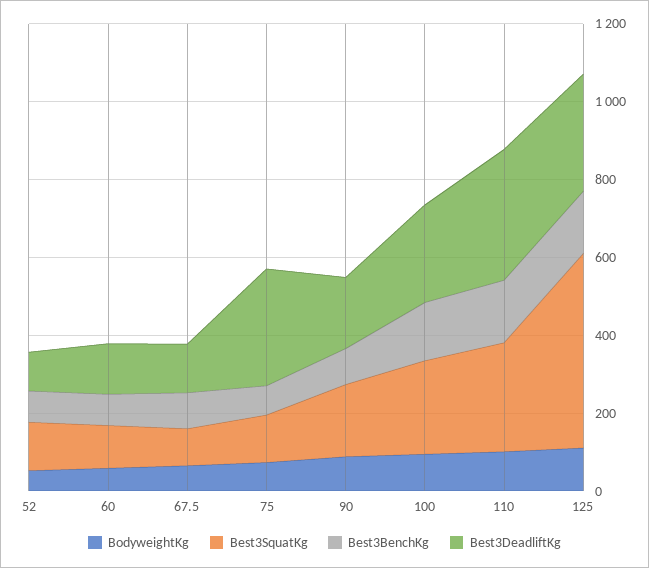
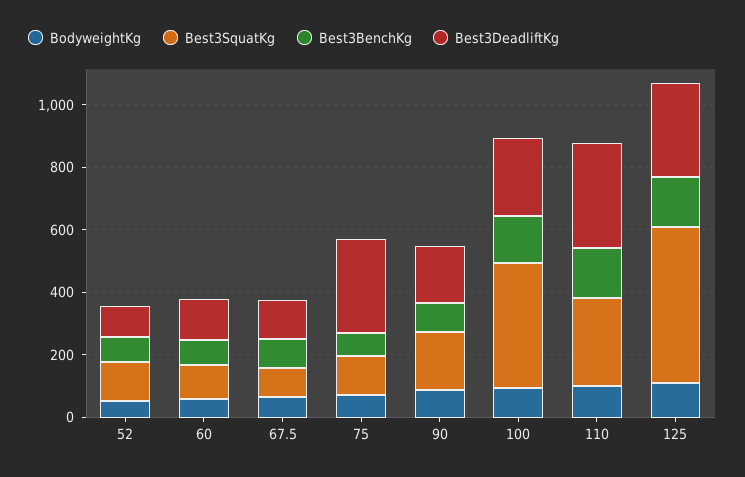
  {
    "BodyweightKg": {
      "52": 50,
      "60": 50,
      "67.5": 50,
      "75": 50,
      "90": 100,
      "100": 100,
      "110": 100,
      "125": 100
    },
    "Best3SquatKg": {
      "52": 150,
      "60": 100,
      "67.5": 100,
      "75": 100,
      "90": 200,
-     "100": 250,
+     "100": 400,
      "110": 300,
      "125": 500
    },
    "Best3BenchKg": {
      "52": 100,
      "60": 100,
      "67.5": 100,
      "75": 100,
      "90": 100,
      "100": 150,
      "110": 150,
      "125": 150
    },
    "Best3DeadliftKg": {
      "52": 100,
      "60": 150,
      "67.5": 150,
      "75": 300,
      "90": 200,
      "100": 250,
      "110": 350,
      "125": 300
    }
  }

